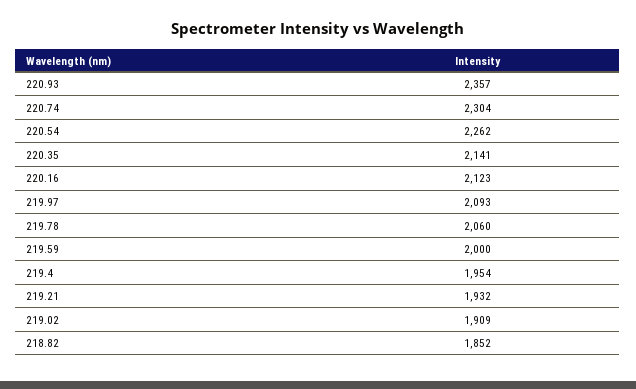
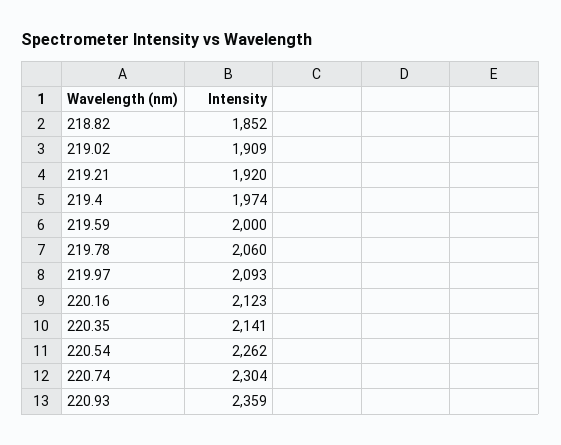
  {
-   "220.93": 2357,
+   "220.93": 2359,
    "220.74": 2304,
    "220.54": 2262,
    "220.35": 2141,
    "220.16": 2123,
    "219.97": 2093,
    "219.78": 2060,
    "219.59": 2000,
-   "219.4": 1954,
+   "219.4": 1974,
-   "219.21": 1932,
+   "219.21": 1920,
    "219.02": 1909,
    "218.82": 1852
  }

